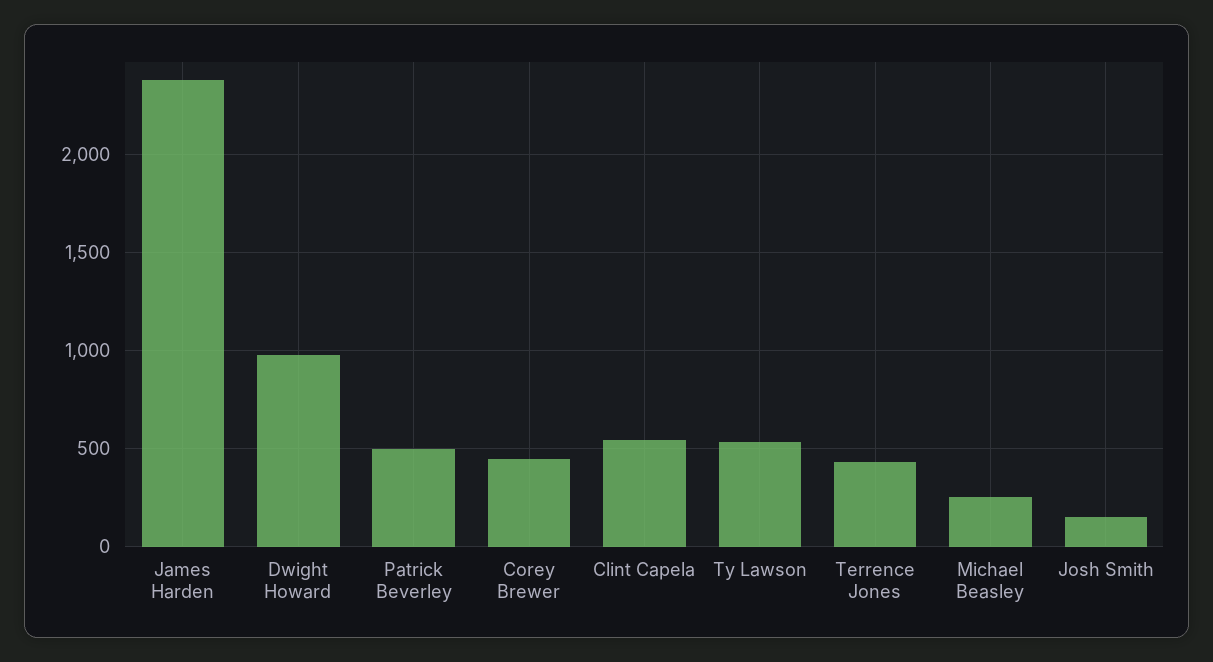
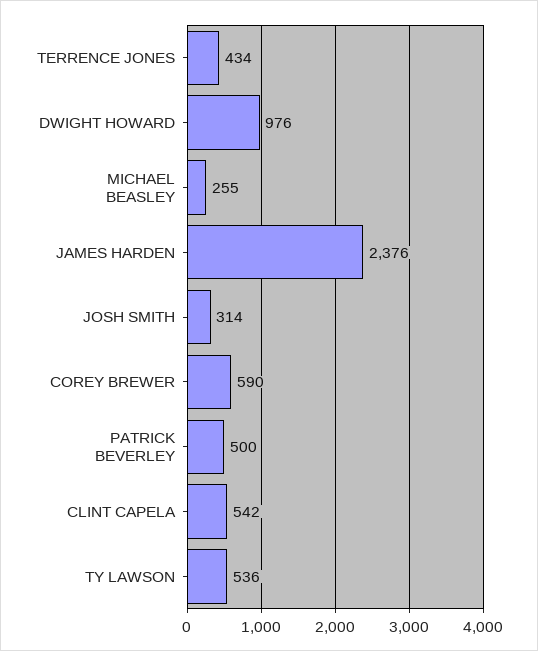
  {
    "James Harden": 2376,
    "Dwight Howard": 976,
    "Patrick Beverley": 500,
-   "Corey Brewer": 450,
+   "Corey Brewer": 590,
    "Clint Capela": 542,
    "Ty Lawson": 536,
    "Terrence Jones": 434,
    "Michael Beasley": 255,
-   "Josh Smith": 150
+   "Josh Smith": 314
  }

